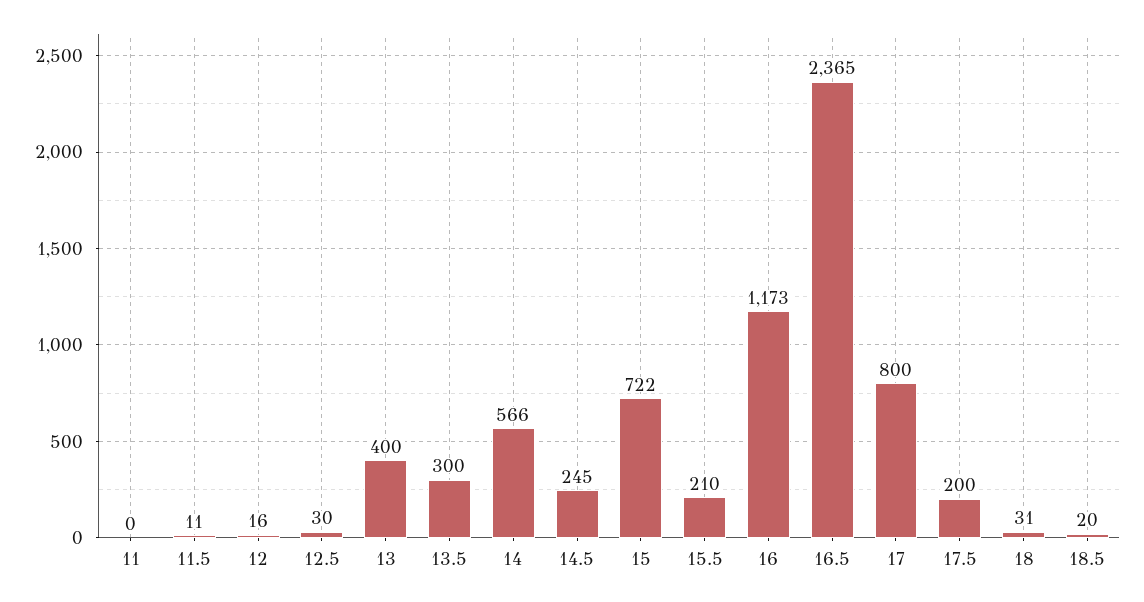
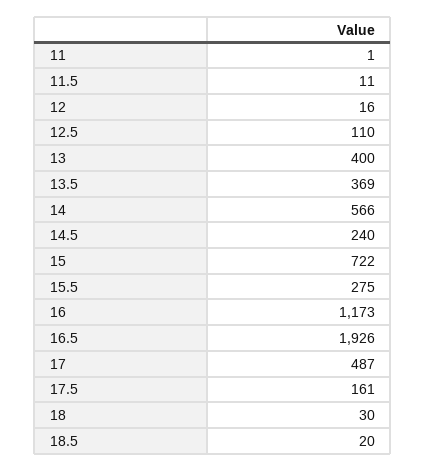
  {
-   "11": 0,
+   "11": 1,
    "11.5": 11,
    "12": 16,
-   "12.5": 30,
+   "12.5": 110,
    "13": 400,
-   "13.5": 300,
+   "13.5": 369,
    "14": 566,
-   "14.5": 245,
+   "14.5": 240,
    "15": 722,
-   "15.5": 210,
+   "15.5": 275,
    "16": 1173,
-   "16.5": 2365,
+   "16.5": 1926,
-   "17": 800,
+   "17": 487,
-   "17.5": 200,
+   "17.5": 161,
-   "18": 31,
+   "18": 30,
    "18.5": 20
  }

